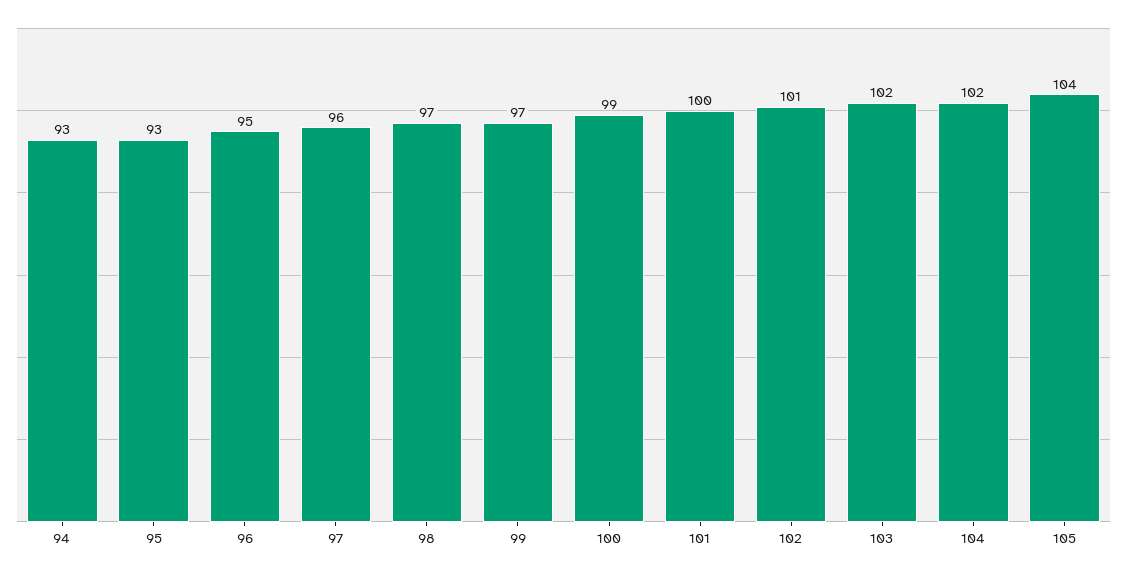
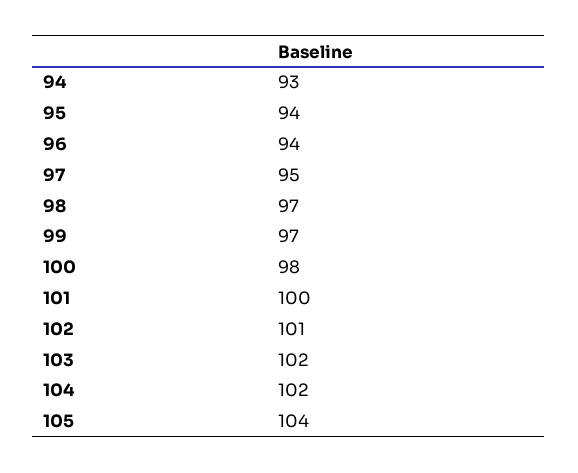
  {
    "94": 93,
-   "95": 93,
+   "95": 94,
-   "96": 95,
+   "96": 94,
-   "97": 96,
+   "97": 95,
    "98": 97,
    "99": 97,
-   "100": 99,
+   "100": 98,
    "101": 100,
    "102": 101,
    "103": 102,
    "104": 102,
    "105": 104
  }

